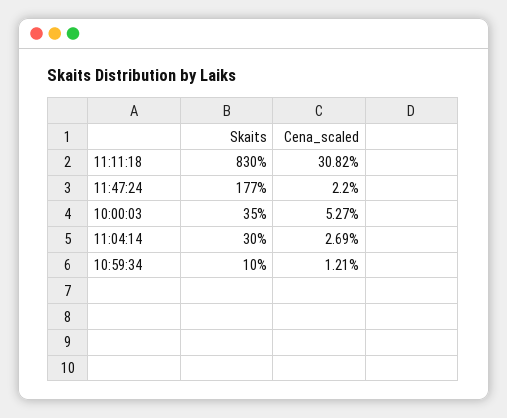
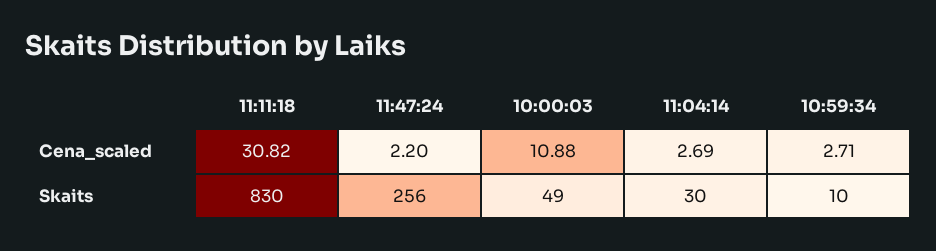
  {
    "Skaits": {
      "11:11:18": 830,
-     "11:47:24": 177,
+     "11:47:24": 256,
-     "10:00:03": 35,
+     "10:00:03": 49,
      "11:04:14": 30,
      "10:59:34": 10
    },
    "Cena_scaled": {
      "11:11:18": 30.82,
      "11:47:24": 2.2,
-     "10:00:03": 5.27,
+     "10:00:03": 10.88,
      "11:04:14": 2.69,
-     "10:59:34": 1.21
+     "10:59:34": 2.71
    }
  }

